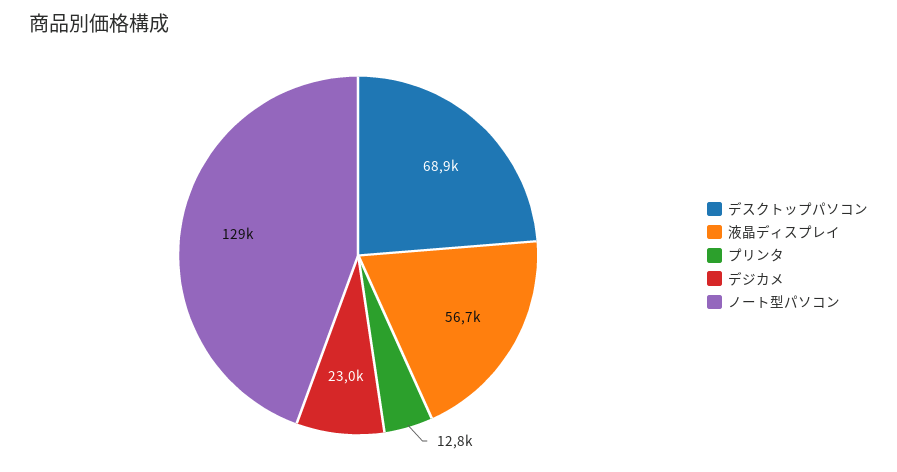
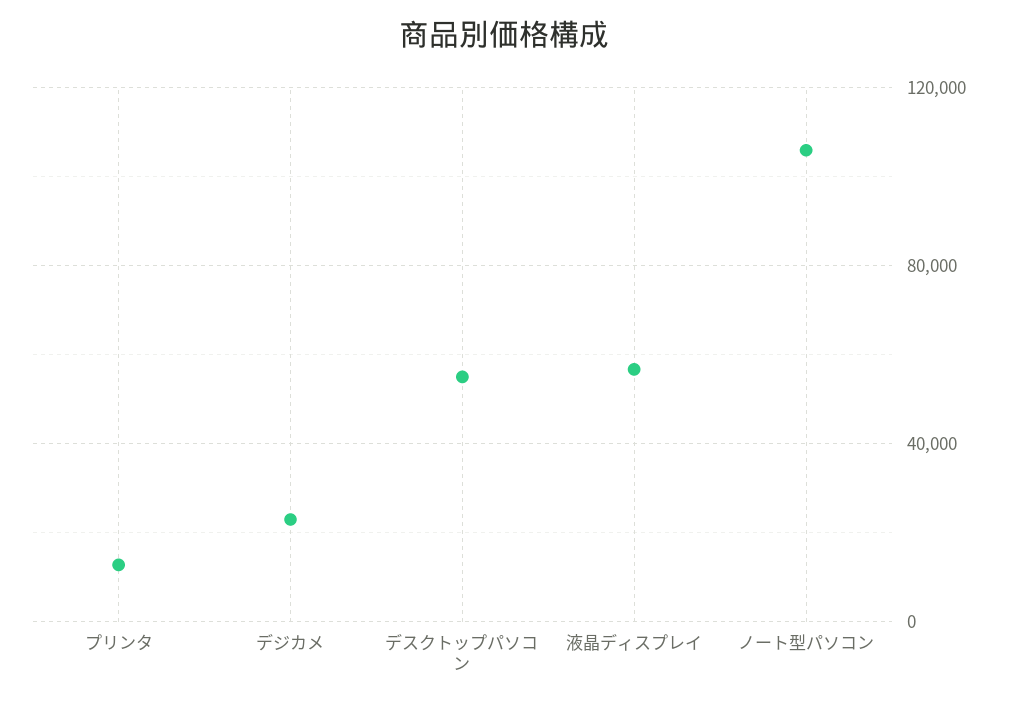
  {
-   "デスクトップパソコン": 68900,
+   "デスクトップパソコン": 55000,
    "液晶ディスプレイ": 56700,
    "プリンタ": 12800,
    "デジカメ": 23000,
-   "ノート型パソコン": 129000
+   "ノート型パソコン": 105000
  }

